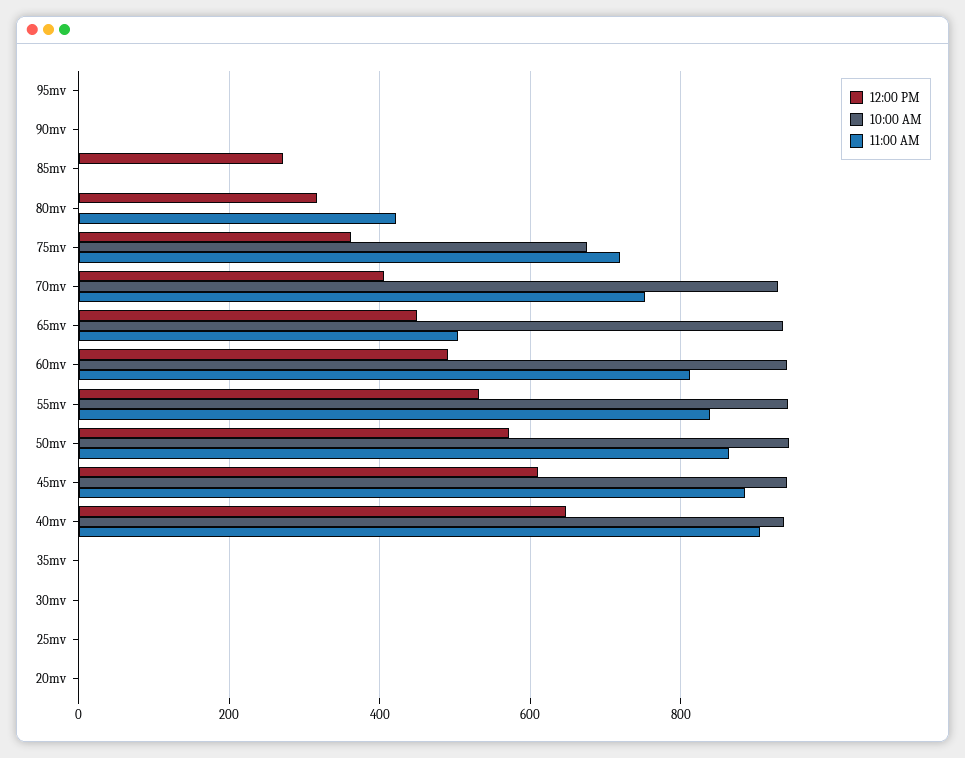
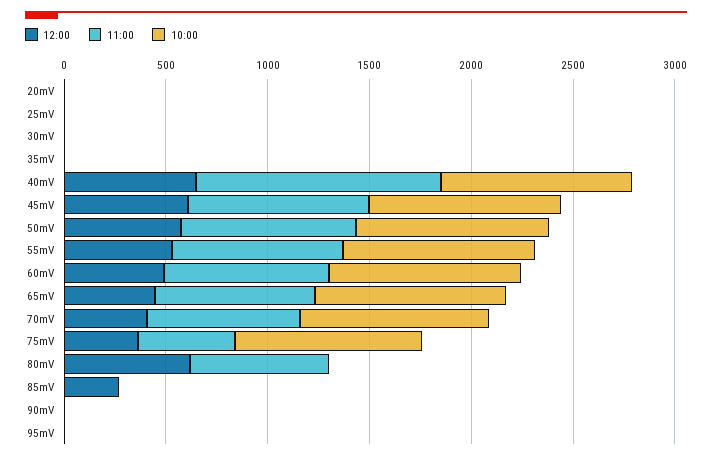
  {
    "12:00 PM": {
      "95mv": 0,
      "90mv": 0,
      "85mv": 280,
-     "80mv": 320,
+     "80mv": 600,
      "75mv": 360,
      "70mv": 400,
      "65mv": 440,
      "60mv": 500,
      "55mv": 540,
      "50mv": 580,
      "45mv": 620,
      "40mv": 640,
      "35mv": 0,
      "30mv": 0,
      "25mv": 0,
      "20mv": 0
    },
    "10:00 AM": {
      "95mv": 0,
      "90mv": 0,
      "85mv": 0,
      "80mv": 0,
-     "75mv": 680,
+     "75mv": 900,
      "70mv": 920,
      "65mv": 940,
      "60mv": 940,
      "55mv": 940,
      "50mv": 940,
      "45mv": 940,
      "40mv": 940,
      "35mv": 0,
      "30mv": 0,
      "25mv": 0,
      "20mv": 0
    },
    "11:00 AM": {
      "95mv": 0,
      "90mv": 0,
      "85mv": 0,
-     "80mv": 420,
+     "80mv": 700,
-     "75mv": 720,
+     "75mv": 500,
      "70mv": 760,
-     "65mv": 500,
+     "65mv": 800,
      "60mv": 820,
      "55mv": 840,
      "50mv": 860,
      "45mv": 880,
-     "40mv": 900,
+     "40mv": 1200,
      "35mv": 0,
      "30mv": 0,
      "25mv": 0,
      "20mv": 0
    }
  }

